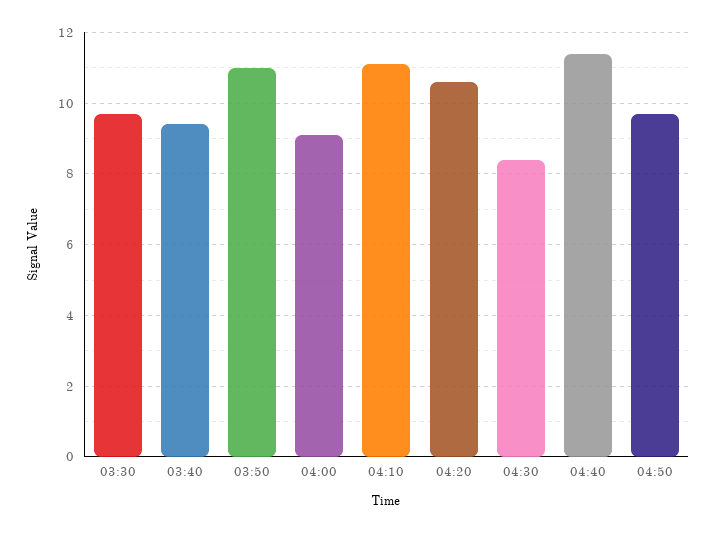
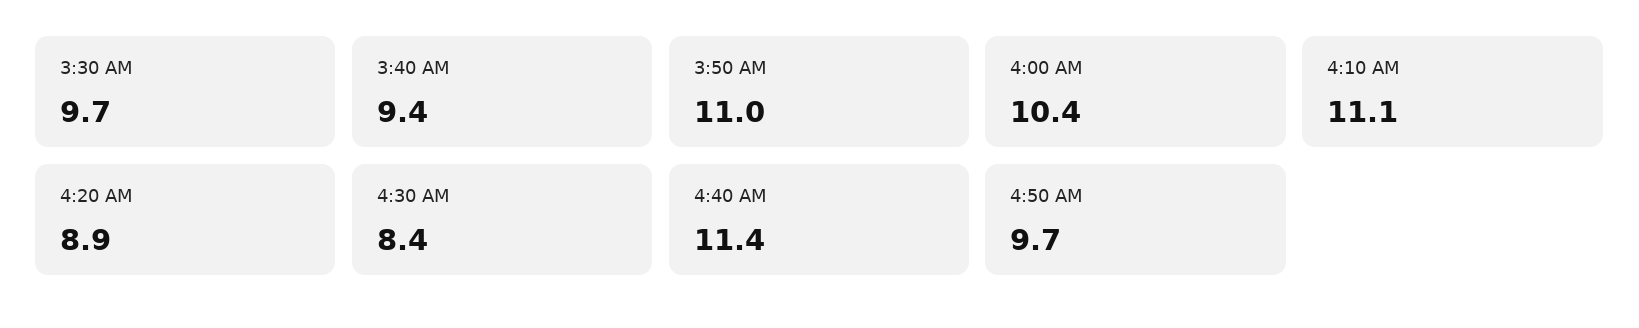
  {
    "03:30": 9.7,
    "03:40": 9.4,
    "03:50": 11,
-   "04:00": 9,
+   "04:00": 10.4,
    "04:10": 11.1,
-   "04:20": 10.5,
+   "04:20": 8.9,
    "04:30": 8.4,
    "04:40": 11.4,
    "04:50": 9.7
  }

